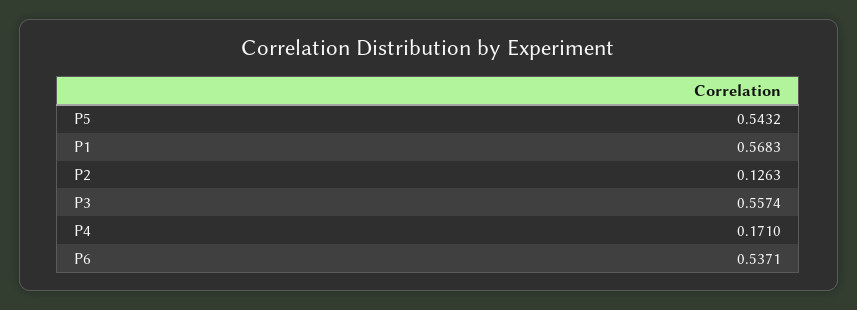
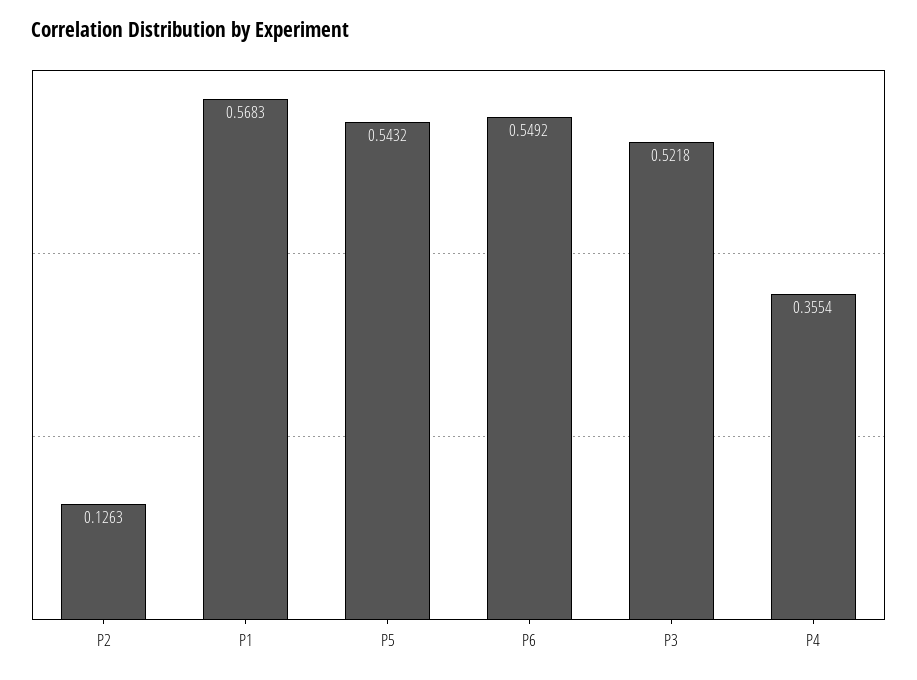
  {
    "P5": 0.5432,
    "P1": 0.5683,
    "P2": 0.1263,
-   "P3": 0.5574,
+   "P3": 0.5218,
-   "P4": 0.171,
+   "P4": 0.3554,
-   "P6": 0.5371
+   "P6": 0.5492
  }

